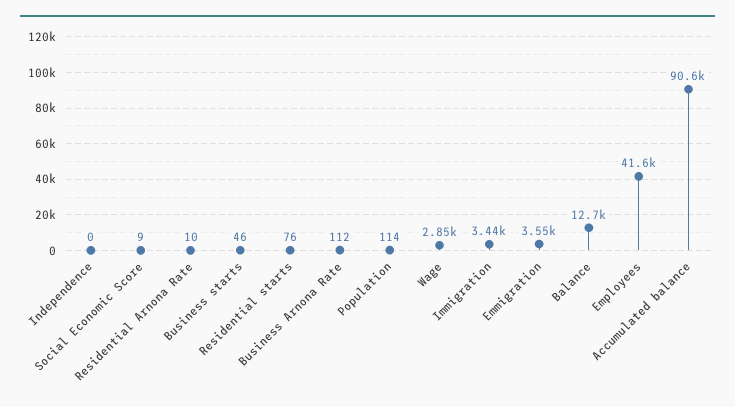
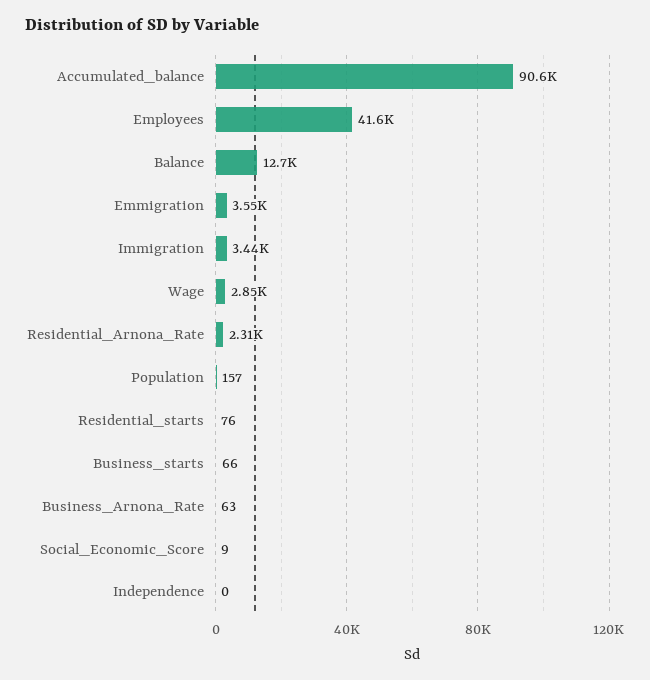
  {
    "Independence": 0,
    "Social Economic Score": 9,
-   "Residential Arnona Rate": 10,
+   "Residential Arnona Rate": 2310,
-   "Business starts": 46,
+   "Business starts": 66,
    "Residential starts": 76,
-   "Business Arnona Rate": 112,
+   "Business Arnona Rate": 63,
-   "Population": 114,
+   "Population": 157,
    "Wage": 2850,
    "Immigration": 3440,
    "Emmigration": 3550,
    "Balance": 12700,
    "Employees": 41600,
    "Accumulated balance": 90600
  }

